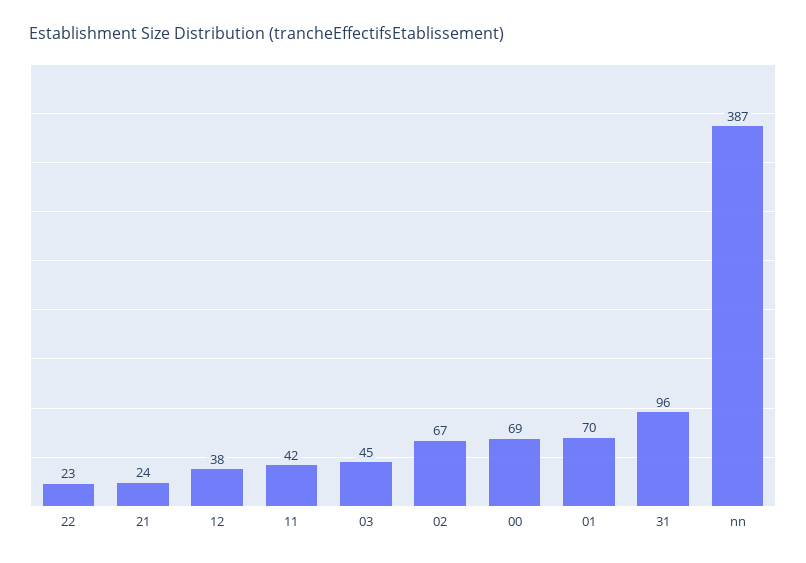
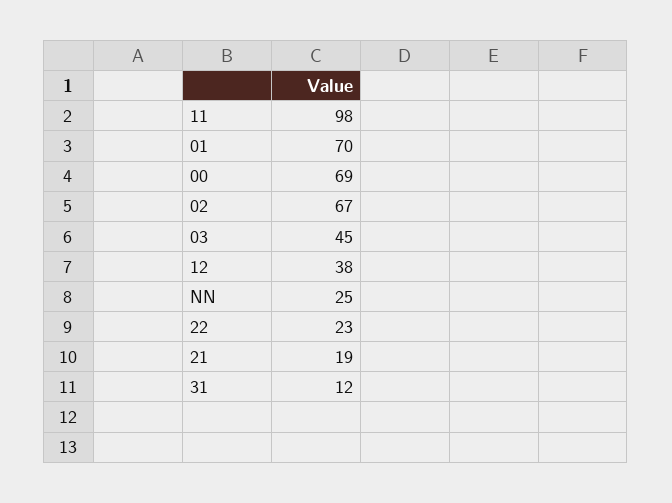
  {
    "22": 23,
-   "21": 24,
+   "21": 19,
    "12": 38,
-   "11": 42,
+   "11": 98,
    "03": 45,
    "02": 67,
    "00": 69,
    "01": 70,
-   "31": 96,
+   "31": 12,
-   "nn": 387
+   "nn": 25
  }

